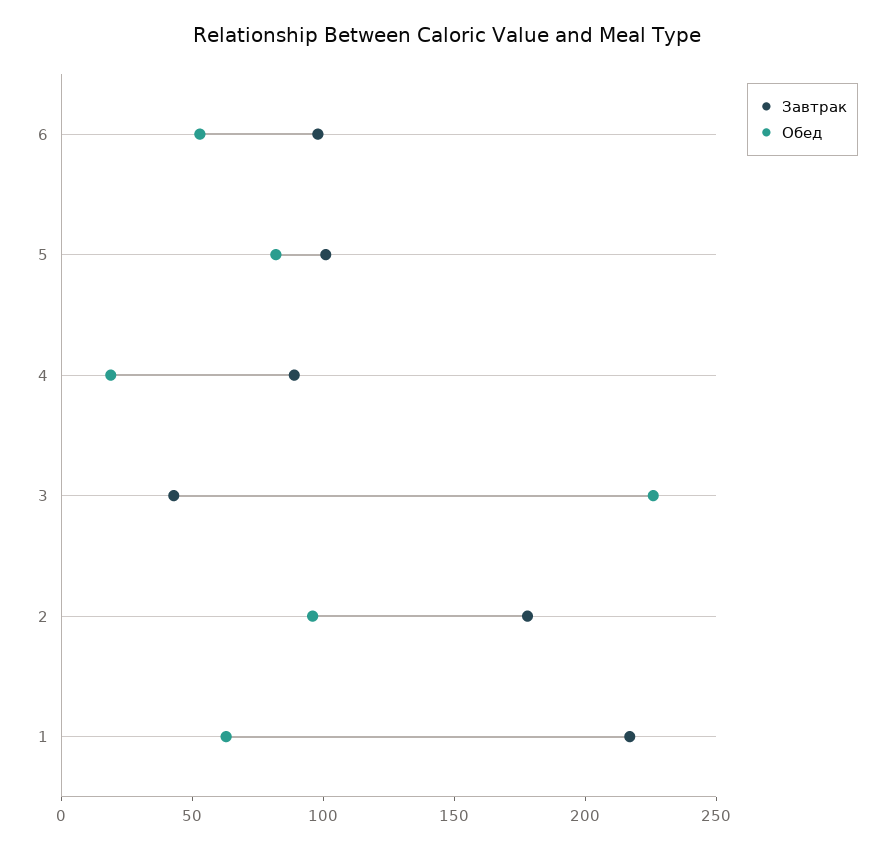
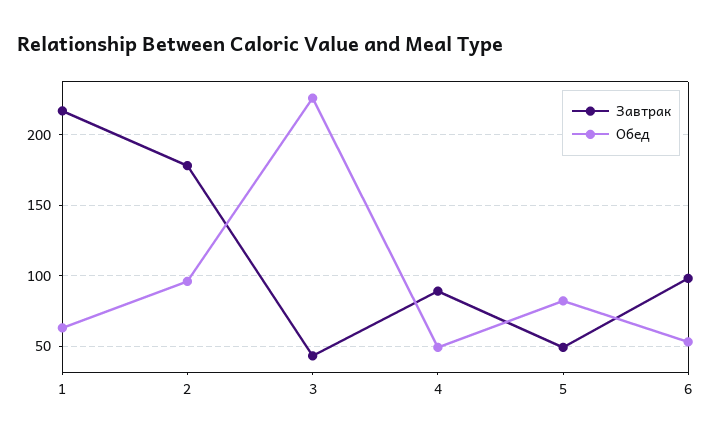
  {
    "Завтрак": {
      "6": 100,
-     "5": 100,
+     "5": 50,
      "4": 90,
      "3": 45,
      "2": 180,
      "1": 215
    },
    "Обед": {
      "6": 55,
      "5": 80,
-     "4": 20,
+     "4": 50,
      "3": 225,
      "2": 95,
      "1": 65
    }
  }

